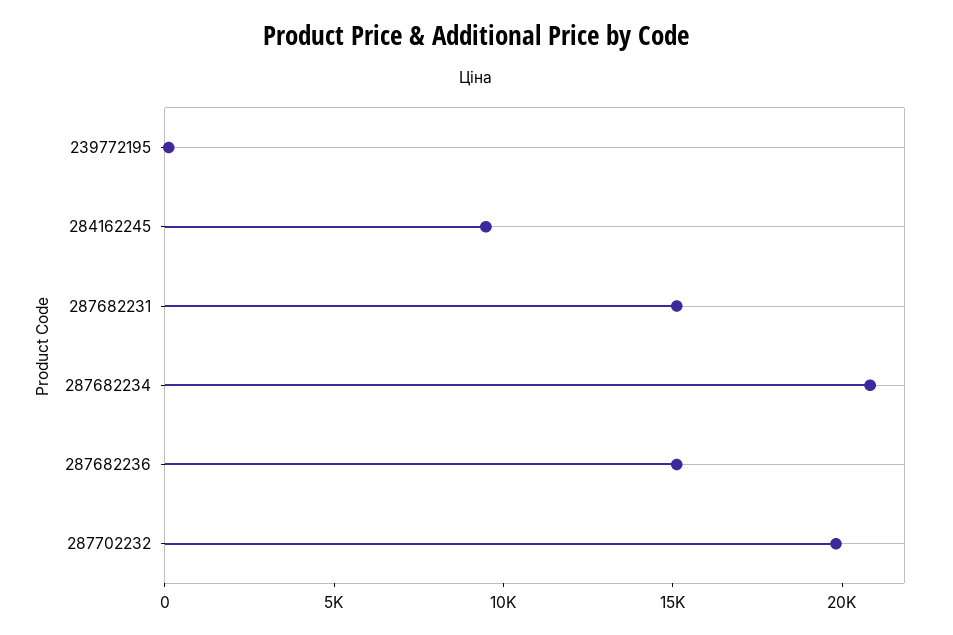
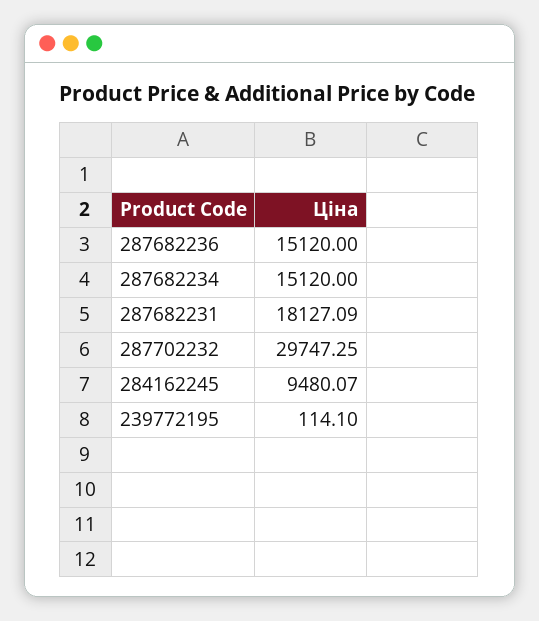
  {
    "239772195": 114.1,
    "284162245": 9480.07,
-   "287682231": 15000,
+   "287682231": 18127.09,
-   "287682234": 21000,
+   "287682234": 15120,
    "287682236": 15120,
-   "287702232": 20000
+   "287702232": 29747.25
  }

